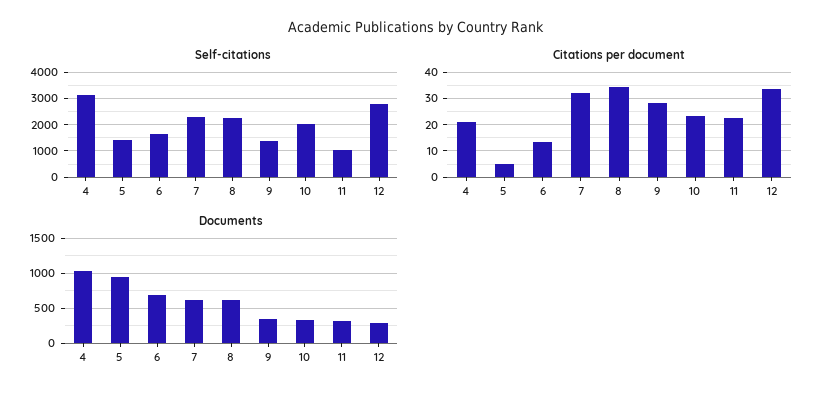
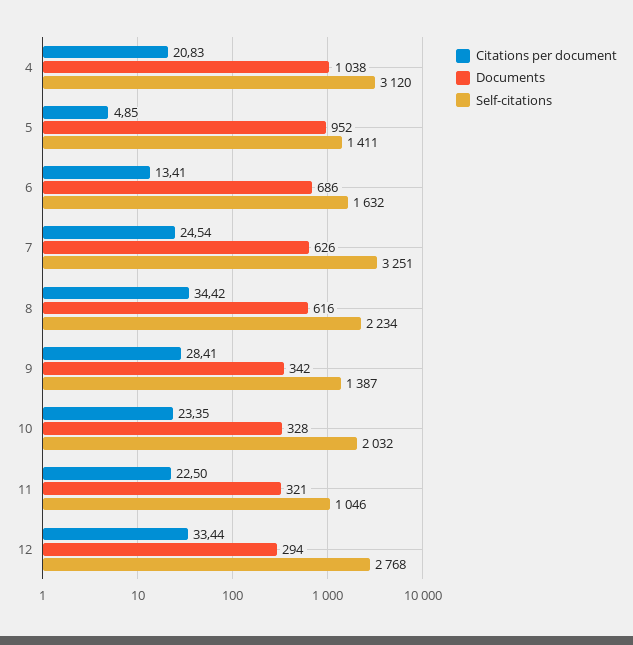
  {
    "Self-citations": {
      "4": 3120,
      "5": 1411,
      "6": 1632,
-     "7": 2250,
+     "7": 3251,
      "8": 2234,
      "9": 1387,
      "10": 2032,
      "11": 1046,
      "12": 2768
    },
    "Citations per document": {
      "4": 20.83,
      "5": 4.85,
      "6": 13.41,
-     "7": 32.5,
+     "7": 24.54,
      "8": 34.42,
      "9": 28.41,
      "10": 23.35,
      "11": 22.5,
      "12": 33.44
    },
    "Documents": {
      "4": 1038,
      "5": 952,
      "6": 686,
      "7": 626,
      "8": 616,
      "9": 342,
      "10": 328,
      "11": 321,
      "12": 294
    }
  }

